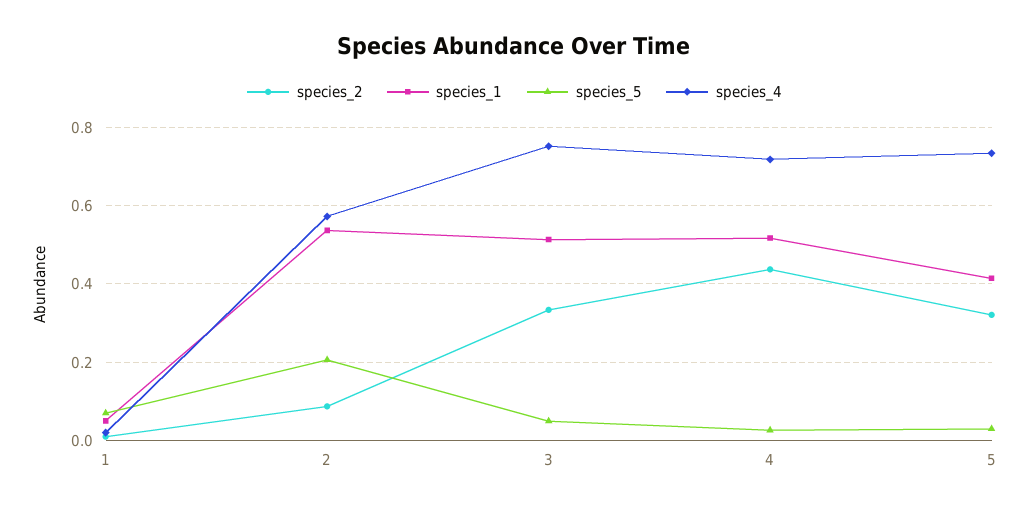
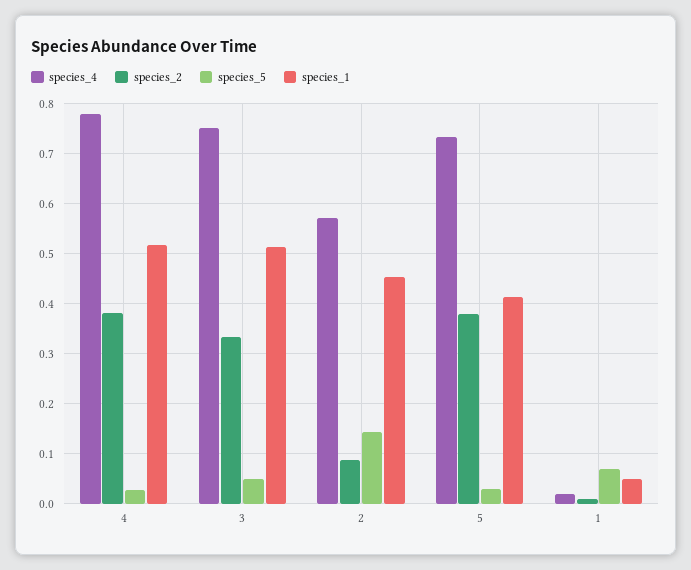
  {
    "species_2": {
      "1": 0.02,
      "2": 0.08,
      "3": 0.34,
-     "4": 0.44,
+     "4": 0.38,
-     "5": 0.32
+     "5": 0.38
    },
    "species_1": {
      "1": 0.06,
-     "2": 0.54,
+     "2": 0.46,
      "3": 0.52,
      "4": 0.52,
      "5": 0.42
    },
    "species_5": {
      "1": 0.08,
-     "2": 0.2,
+     "2": 0.14,
      "3": 0.04,
      "4": 0.02,
      "5": 0.02
    },
    "species_4": {
      "1": 0.02,
      "2": 0.58,
      "3": 0.76,
-     "4": 0.72,
+     "4": 0.78,
      "5": 0.74
    }
  }

